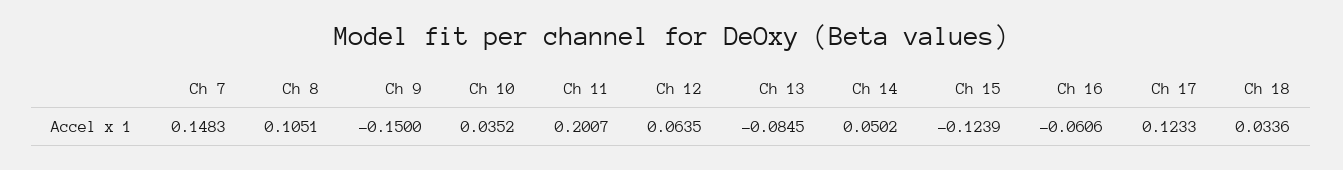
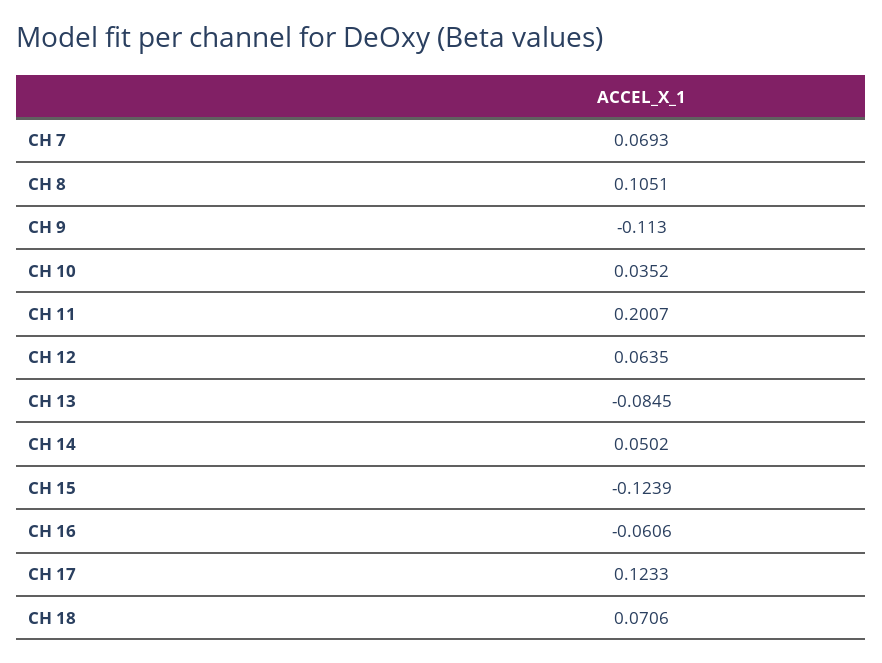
  {
-   "Ch 7": 0.1483,
+   "Ch 7": 0.0693,
    "Ch 8": 0.1051,
-   "Ch 9": -0.15,
+   "Ch 9": -0.113,
    "Ch 10": 0.0352,
    "Ch 11": 0.2007,
    "Ch 12": 0.0635,
    "Ch 13": -0.0845,
    "Ch 14": 0.0502,
    "Ch 15": -0.1239,
    "Ch 16": -0.0606,
    "Ch 17": 0.1233,
-   "Ch 18": 0.0336
+   "Ch 18": 0.0706
  }

